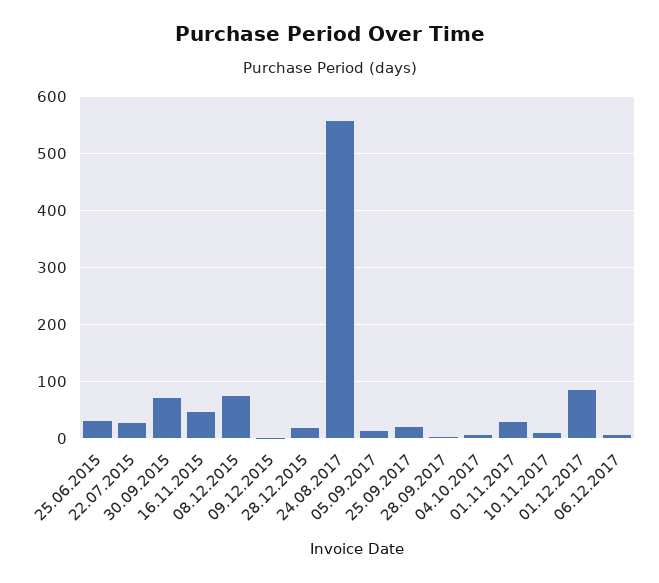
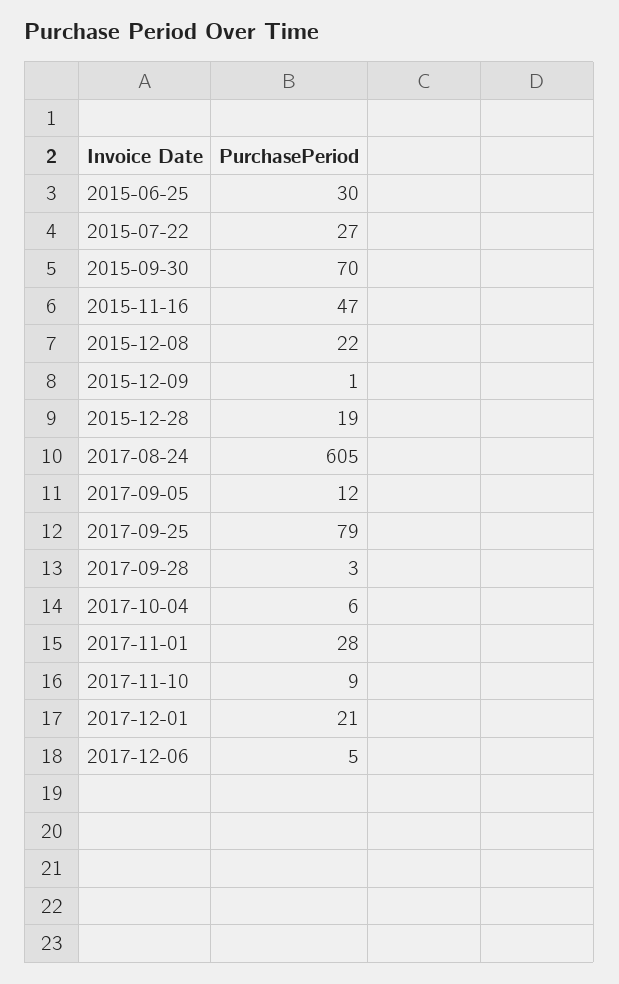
  {
    "25.06.2015": 30,
    "22.07.2015": 27,
    "30.09.2015": 70,
    "16.11.2015": 47,
-   "08.12.2015": 80,
+   "08.12.2015": 22,
    "09.12.2015": 1,
    "28.12.2015": 19,
-   "24.08.2017": 560,
+   "24.08.2017": 605,
    "05.09.2017": 12,
-   "25.09.2017": 20,
+   "25.09.2017": 79,
    "28.09.2017": 3,
    "04.10.2017": 6,
    "01.11.2017": 28,
    "10.11.2017": 9,
-   "01.12.2017": 80,
+   "01.12.2017": 21,
    "06.12.2017": 5
  }

